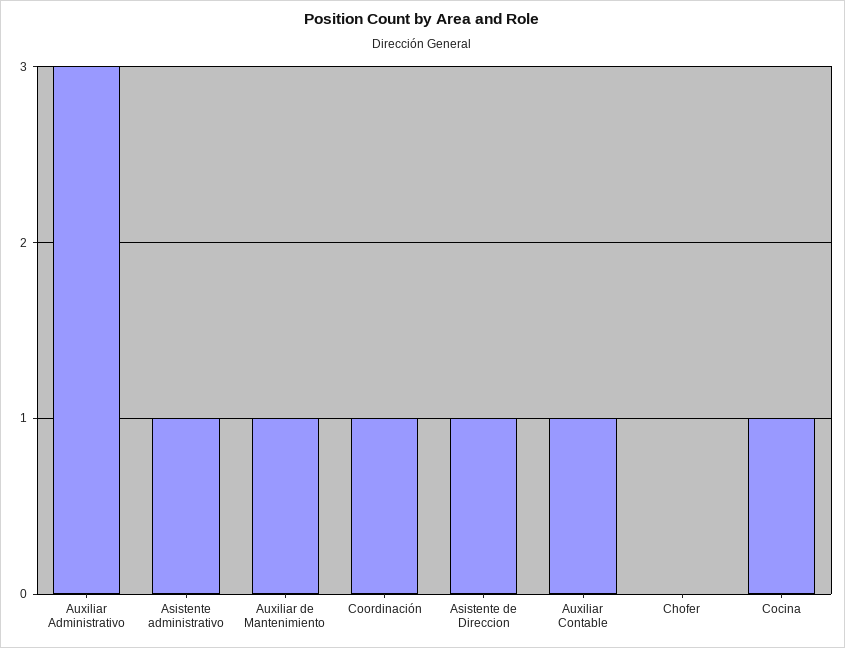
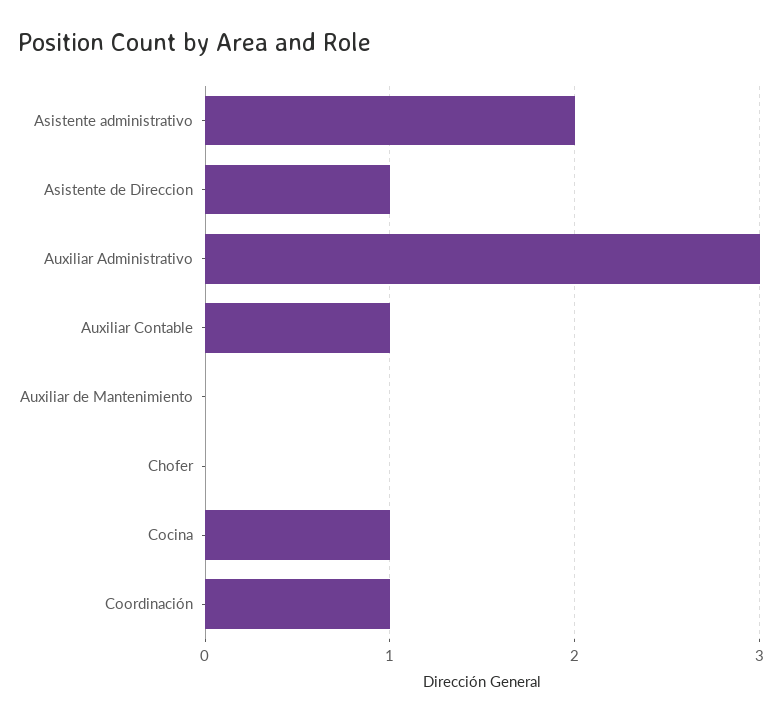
  {
    "Auxiliar Administrativo": 3,
-   "Asistente administrativo": 1,
+   "Asistente administrativo": 2,
-   "Auxiliar de Mantenimiento": 1,
+   "Auxiliar de Mantenimiento": 0,
    "Coordinación": 1,
    "Asistente de Direccion": 1,
    "Auxiliar Contable": 1,
    "Chofer": 0,
    "Cocina": 1
  }

